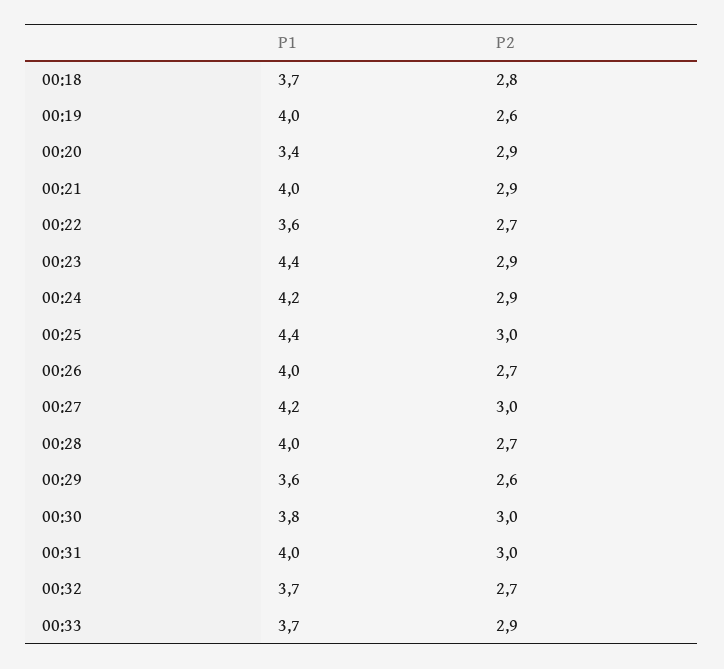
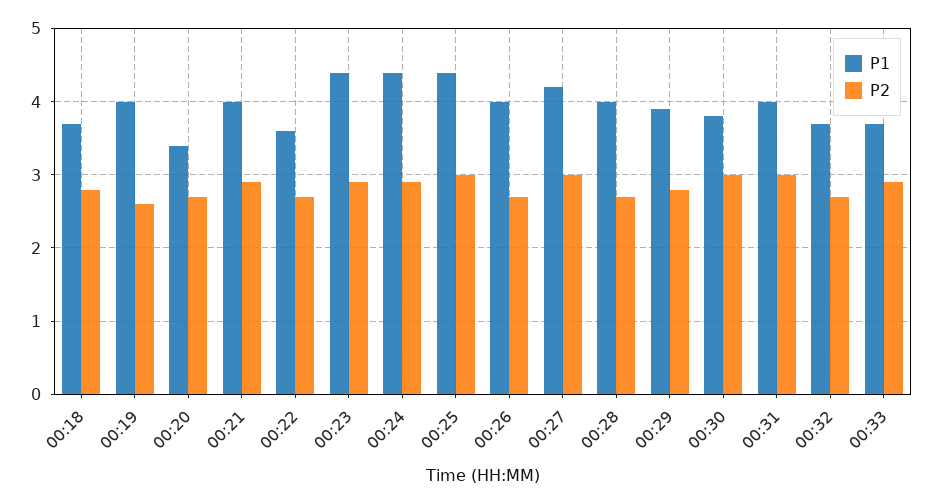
  {
    "P1": {
      "00:18": 3.7,
      "00:19": 4,
      "00:20": 3.4,
      "00:21": 4,
      "00:22": 3.6,
      "00:23": 4.4,
-     "00:24": 4.2,
+     "00:24": 4.4,
      "00:25": 4.4,
      "00:26": 4,
      "00:27": 4.2,
      "00:28": 4,
-     "00:29": 3.6,
+     "00:29": 3.9,
      "00:30": 3.8,
      "00:31": 4,
      "00:32": 3.7,
      "00:33": 3.7
    },
    "P2": {
      "00:18": 2.8,
      "00:19": 2.6,
-     "00:20": 2.9,
+     "00:20": 2.7,
      "00:21": 2.9,
      "00:22": 2.7,
      "00:23": 2.9,
      "00:24": 2.9,
      "00:25": 3,
      "00:26": 2.7,
      "00:27": 3,
      "00:28": 2.7,
-     "00:29": 2.6,
+     "00:29": 2.8,
      "00:30": 3,
      "00:31": 3,
      "00:32": 2.7,
      "00:33": 2.9
    }
  }

